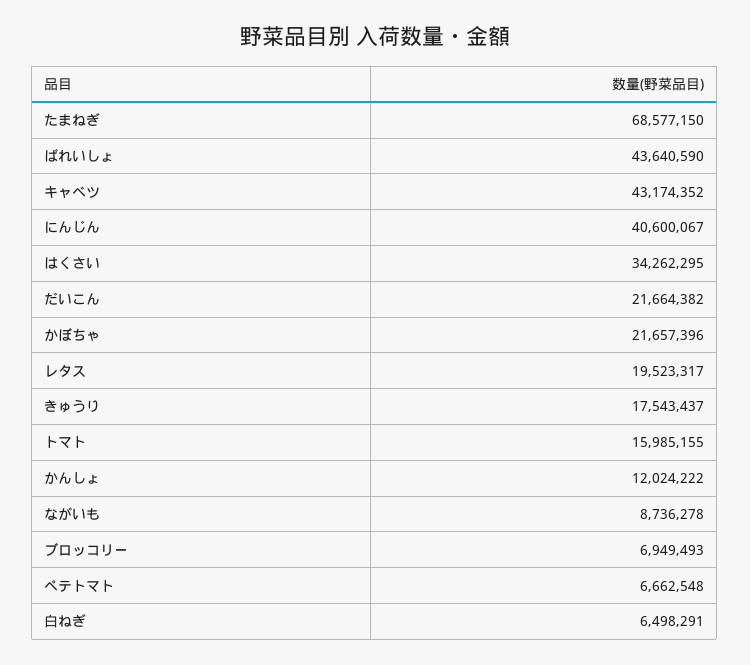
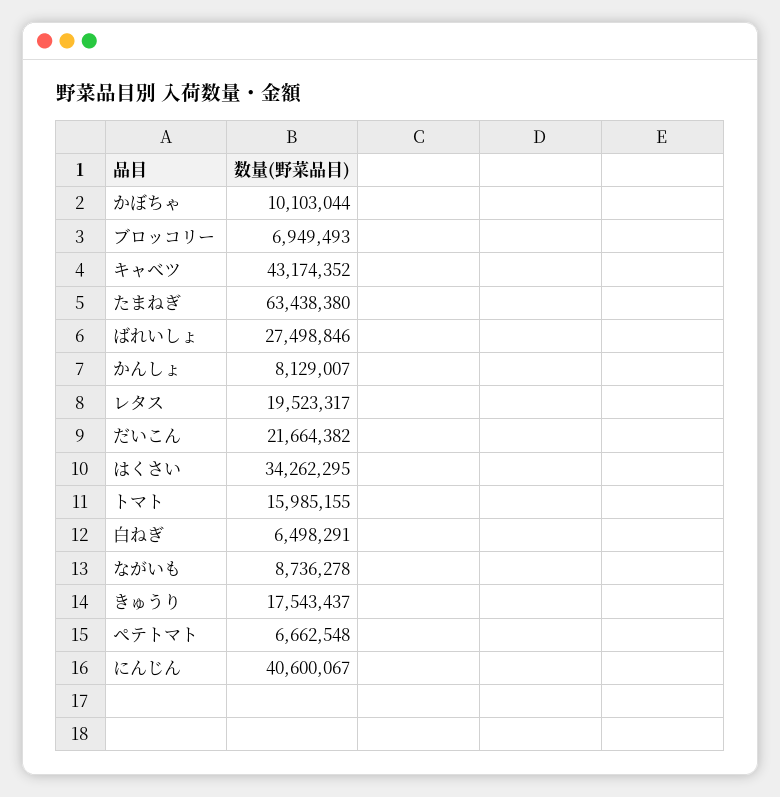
  {
-   "たまねぎ": 68577150,
+   "たまねぎ": 63438380,
-   "ばれいしょ": 43640590,
+   "ばれいしょ": 27498846,
    "キャベツ": 43174352,
    "にんじん": 40600067,
    "はくさい": 34262295,
    "だいこん": 21664382,
-   "かぼちゃ": 21657396,
+   "かぼちゃ": 10103044,
    "レタス": 19523317,
    "きゅうり": 17543437,
    "トマト": 15985155,
-   "かんしょ": 12024222,
+   "かんしょ": 8129007,
    "ながいも": 8736278,
    "ブロッコリー": 6949493,
    "ペテトマト": 6662548,
    "白ねぎ": 6498291
  }

